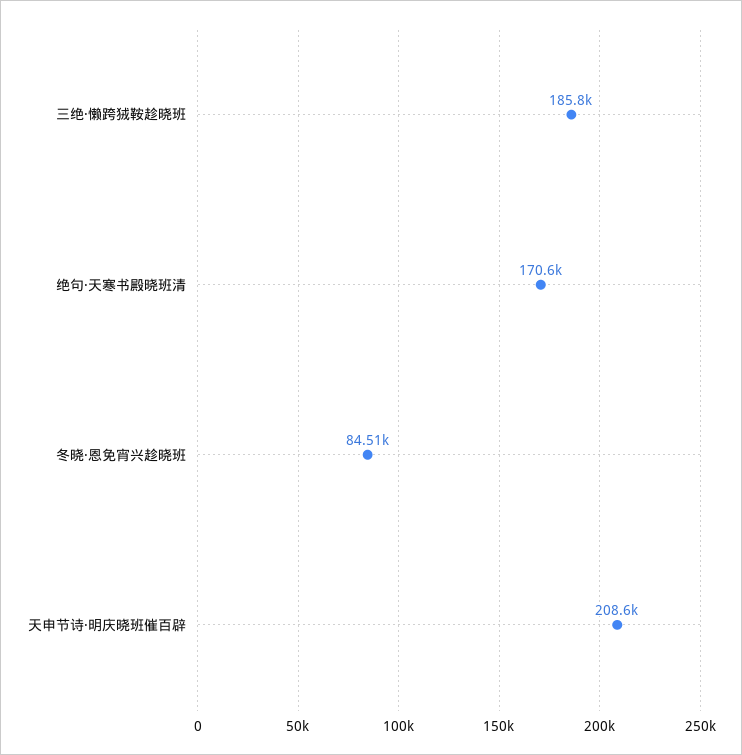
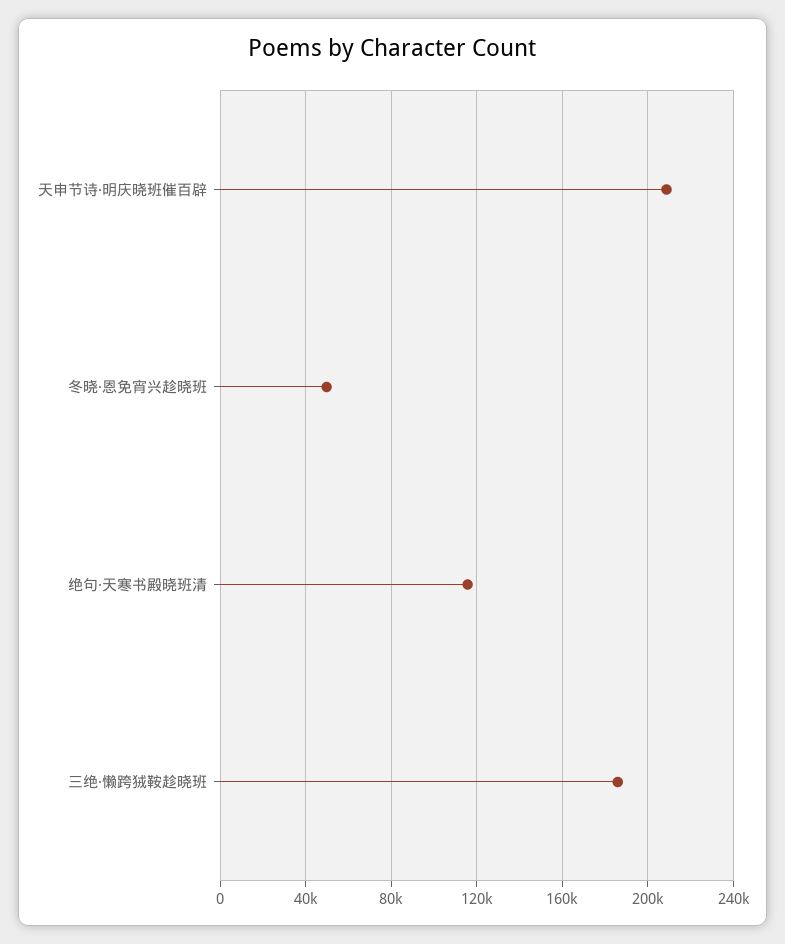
  {
    "三绝·懒跨狨鞍趁晓班": 185800,
-   "绝句·天寒书殿晓班清": 170600,
+   "绝句·天寒书殿晓班清": 115000,
-   "冬晓·恩免宵兴趁晓班": 84510,
+   "冬晓·恩免宵兴趁晓班": 50000,
    "天申节诗·明庆晓班催百辟": 208600
  }

